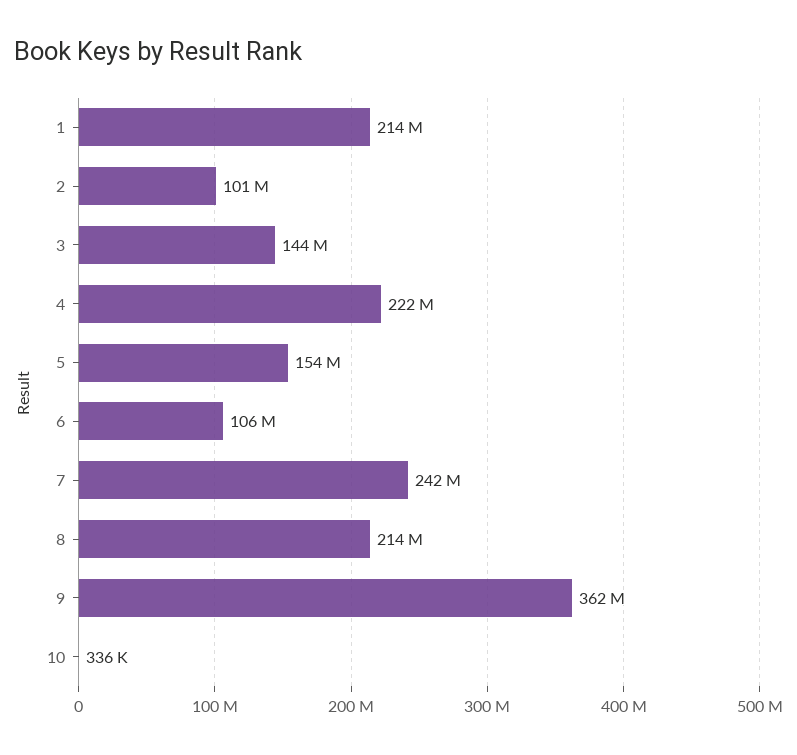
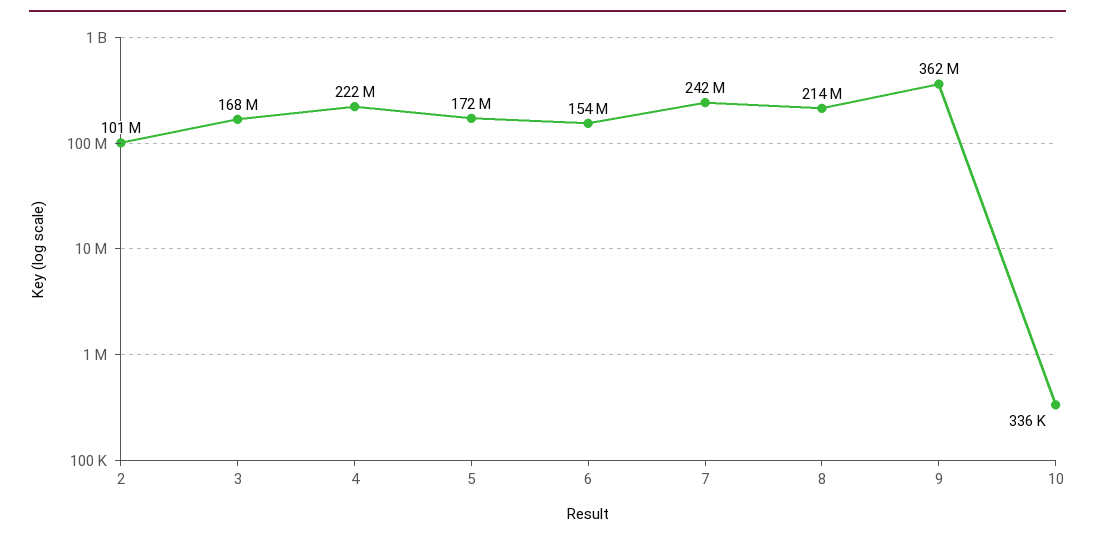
  {
-   "1": 214000000,
    "2": 101000000,
-   "3": 144000000,
+   "3": 168000000,
    "4": 222000000,
-   "5": 154000000,
+   "5": 172000000,
-   "6": 106000000,
+   "6": 154000000,
    "7": 242000000,
    "8": 214000000,
    "9": 362000000,
    "10": 336000
  }

